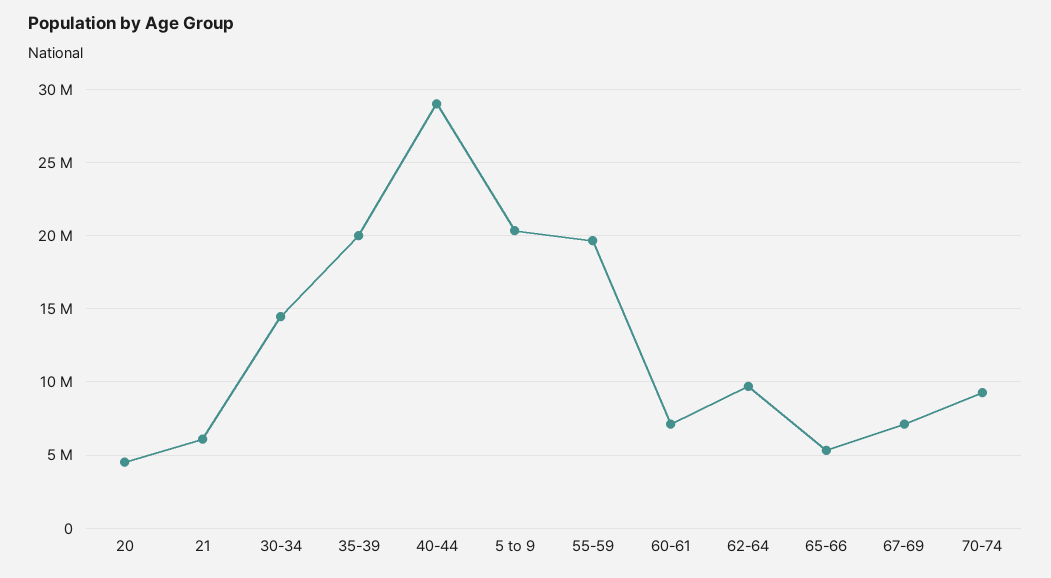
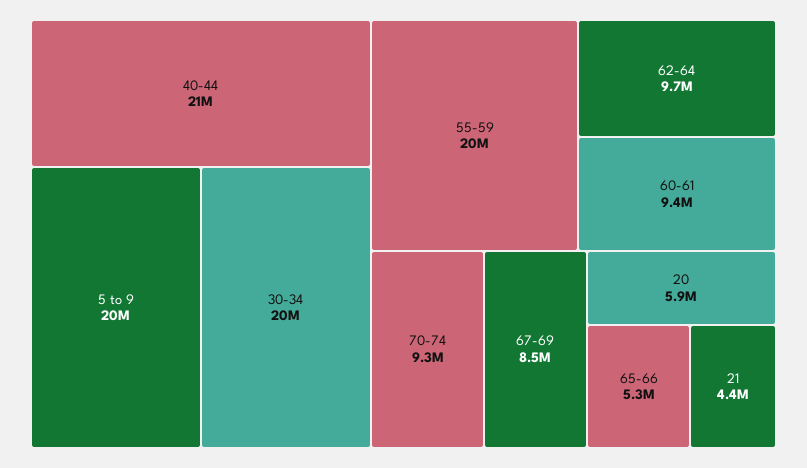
  {
-   "20": 4500000,
+   "20": 5900000,
-   "21": 6000000,
+   "21": 4400000,
-   "30-34": 14500000,
+   "30-34": 20000000,
-   "35-39": 20000000,
-   "40-44": 29000000,
+   "40-44": 21000000,
    "5 to 9": 20000000,
    "55-59": 20000000,
-   "60-61": 7000000,
+   "60-61": 9400000,
    "62-64": 9700000,
    "65-66": 5300000,
-   "67-69": 7000000,
+   "67-69": 8500000,
    "70-74": 9300000
  }

